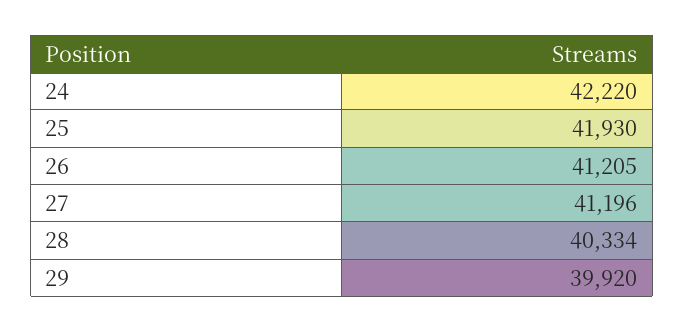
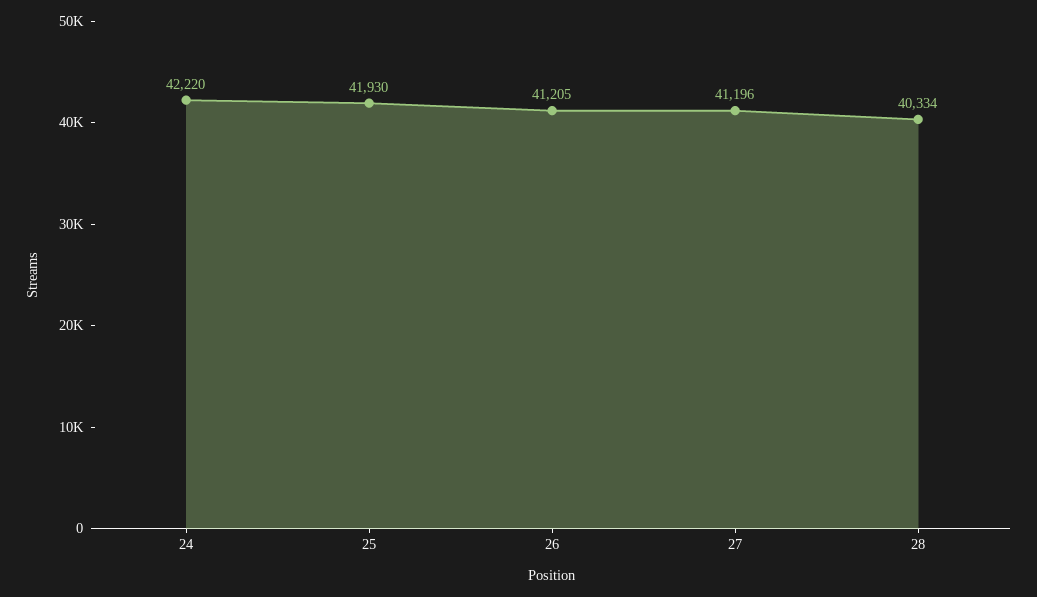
  {
    "24": 42220,
    "25": 41930,
    "26": 41205,
    "27": 41196,
-   "28": 40334,
+   "28": 40334
-   "29": 39920
  }

